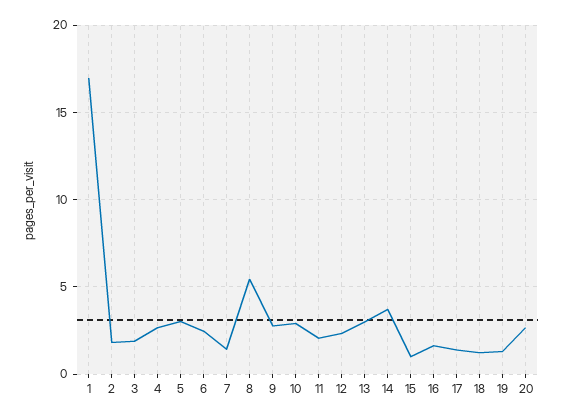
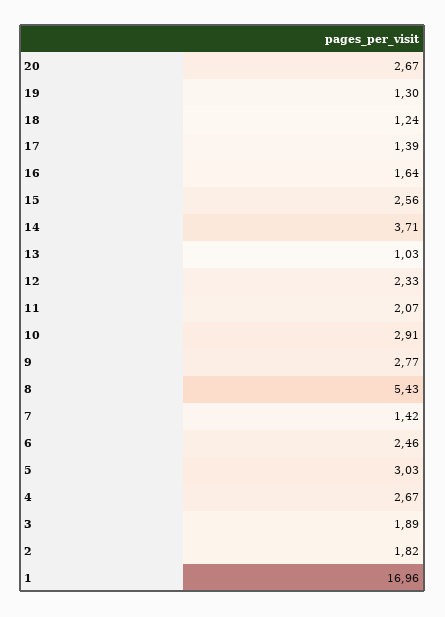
  {
    "1": 16.96,
    "2": 1.82,
    "3": 1.89,
    "4": 2.67,
    "5": 3.03,
    "6": 2.46,
    "7": 1.42,
    "8": 5.43,
    "9": 2.77,
    "10": 2.91,
    "11": 2.07,
    "12": 2.33,
-   "13": 3,
+   "13": 1.03,
    "14": 3.71,
-   "15": 1,
+   "15": 2.56,
    "16": 1.64,
    "17": 1.39,
    "18": 1.24,
    "19": 1.3,
    "20": 2.67
  }

